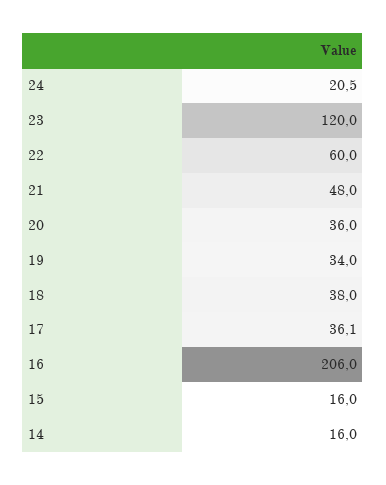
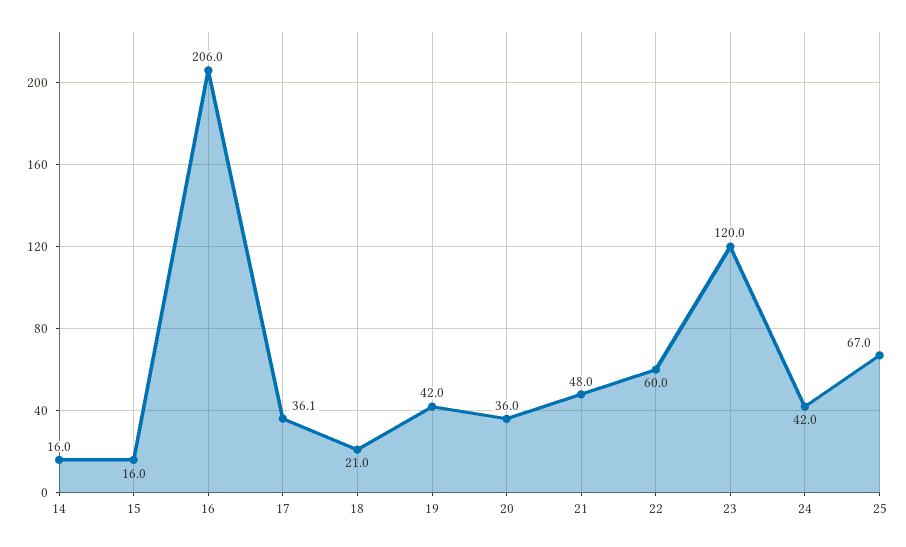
  {
-   "24": 20.5,
+   "24": 42,
    "23": 120,
    "22": 60,
    "21": 48,
    "20": 36,
-   "19": 34,
+   "19": 42,
-   "18": 38,
+   "18": 21,
    "17": 36.1,
    "16": 206,
    "15": 16,
-   "14": 16
+   "14": 16,
+   "25": 67
  }

